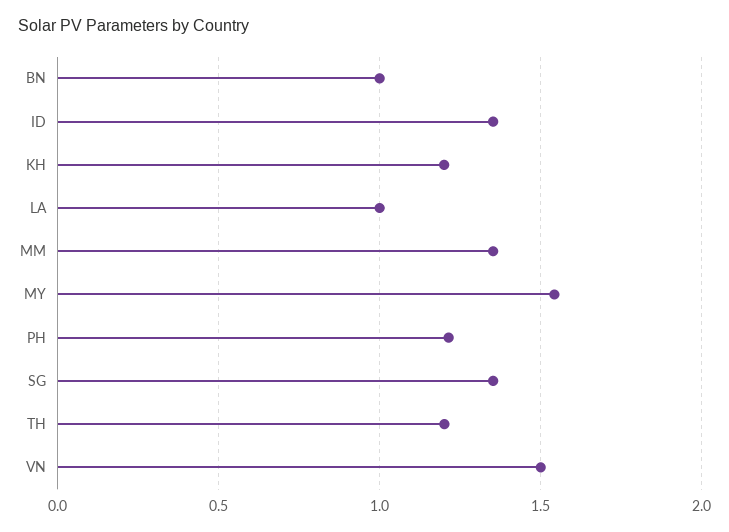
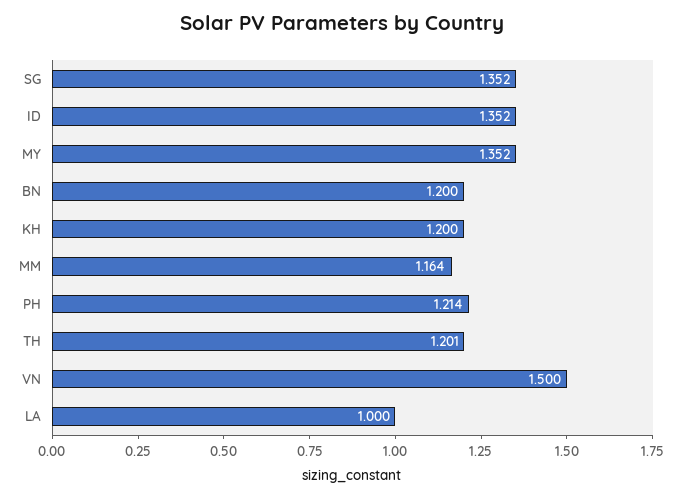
  {
-   "BN": 1,
+   "BN": 1.2,
    "ID": 1.352,
    "KH": 1.2,
    "LA": 1,
-   "MM": 1.35,
+   "MM": 1.164,
-   "MY": 1.55,
+   "MY": 1.352,
    "PH": 1.214,
    "SG": 1.352,
    "TH": 1.201,
    "VN": 1.5
  }

